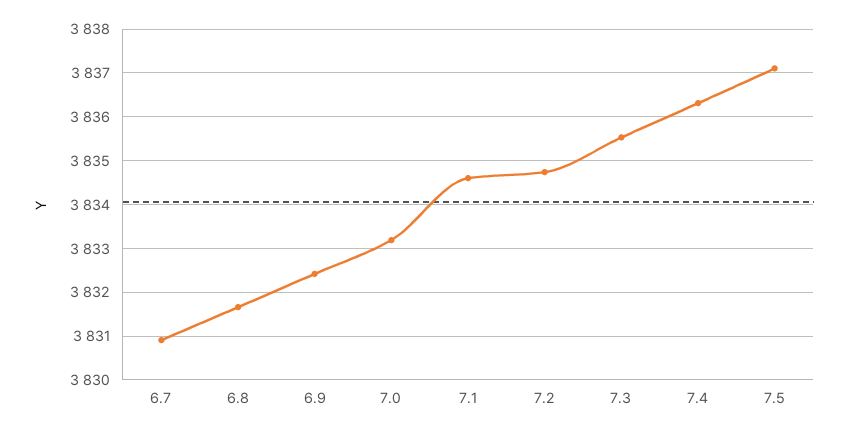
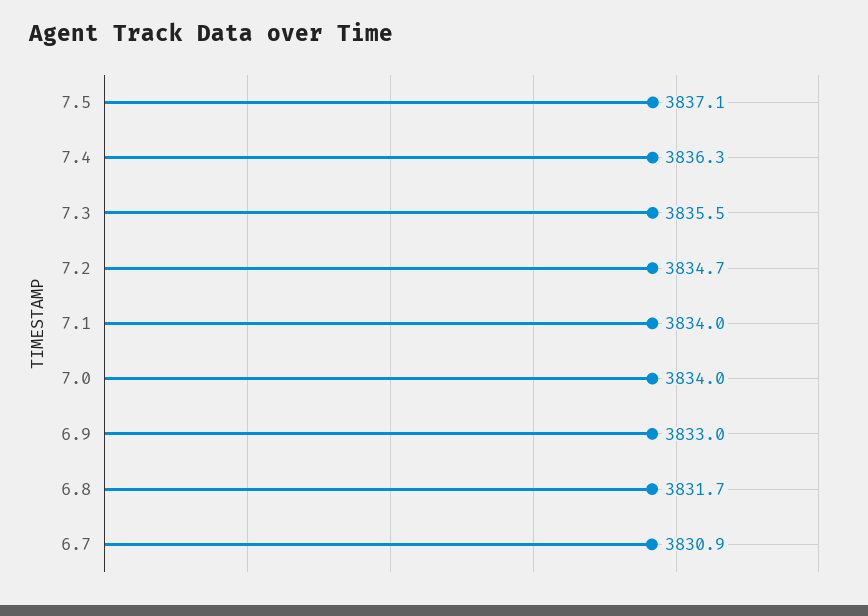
  {
    "6.7": 3830.9,
    "6.8": 3831.7,
-   "6.9": 3832.4,
+   "6.9": 3833,
-   "7.0": 3833.2,
+   "7.0": 3834,
-   "7.1": 3834.6,
+   "7.1": 3834,
    "7.2": 3834.7,
    "7.3": 3835.5,
    "7.4": 3836.3,
    "7.5": 3837.1
  }

